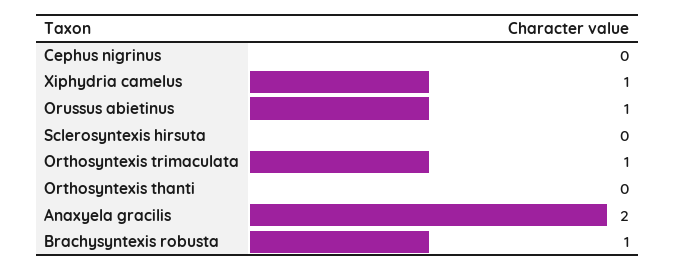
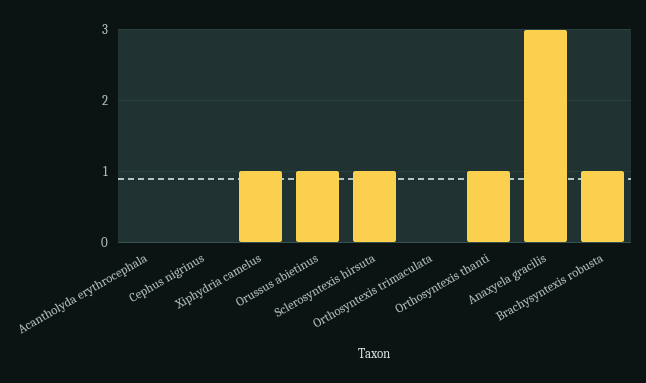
  {
    "Cephus nigrinus": 0,
    "Xiphydria camelus": 1,
    "Orussus abietinus": 1,
-   "Sclerosyntexis hirsuta": 0,
+   "Sclerosyntexis hirsuta": 1,
-   "Orthosyntexis trimaculata": 1,
+   "Orthosyntexis trimaculata": 0,
-   "Orthosyntexis thanti": 0,
+   "Orthosyntexis thanti": 1,
-   "Anaxyela gracilis": 2,
+   "Anaxyela gracilis": 3,
-   "Brachysyntexis robusta": 1
+   "Brachysyntexis robusta": 1,
+   "Acantholyda erythrocephala": 0
  }

